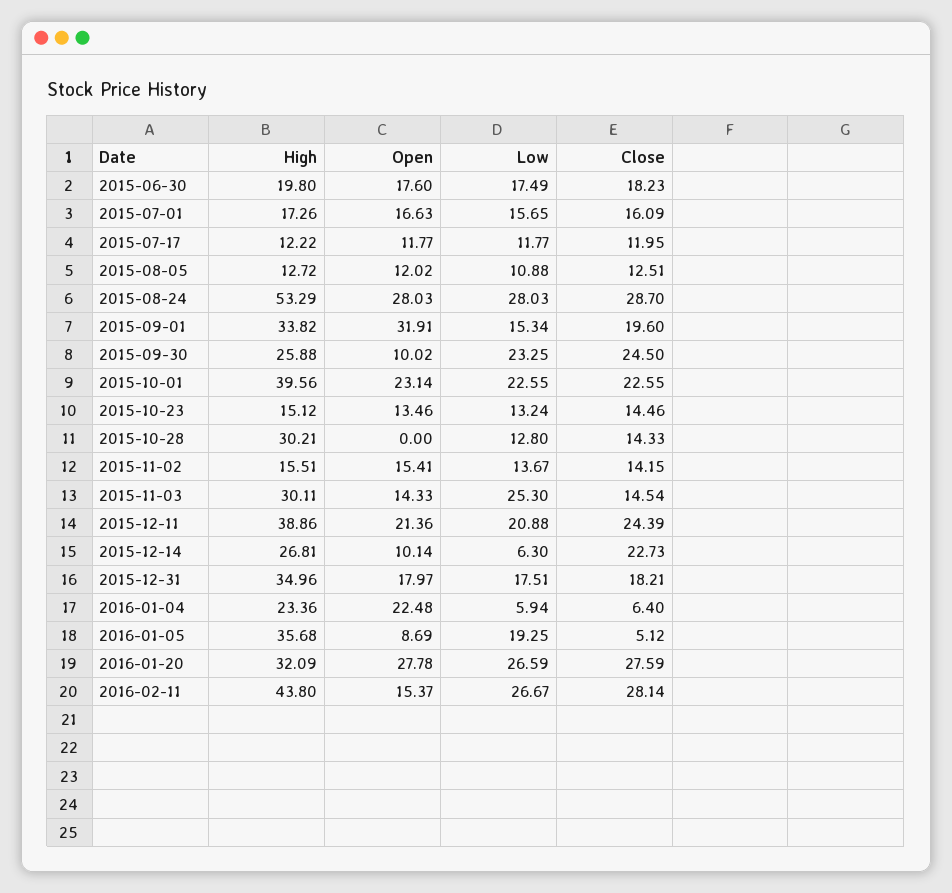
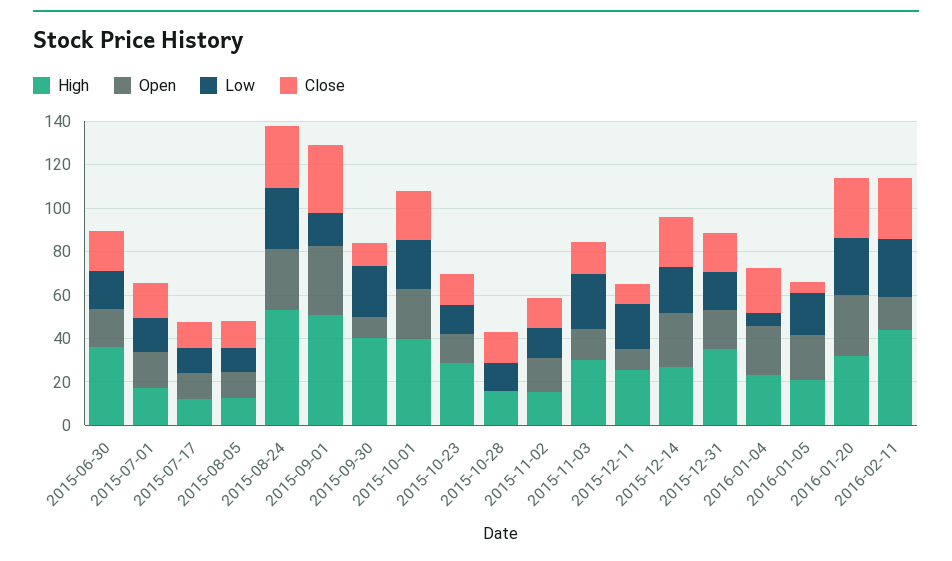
  {
    "High": {
-     "2015-06-30": 19.8,
+     "2015-06-30": 35,
      "2015-07-01": 17.26,
      "2015-07-17": 12.22,
      "2015-08-05": 12.72,
      "2015-08-24": 53.29,
-     "2015-09-01": 33.82,
+     "2015-09-01": 50,
-     "2015-09-30": 25.88,
+     "2015-09-30": 40,
      "2015-10-01": 39.56,
-     "2015-10-23": 15.12,
+     "2015-10-23": 30,
-     "2015-10-28": 30.21,
+     "2015-10-28": 15,
      "2015-11-02": 15.51,
      "2015-11-03": 30.11,
-     "2015-12-11": 38.86,
+     "2015-12-11": 25,
      "2015-12-14": 26.81,
      "2015-12-31": 34.96,
      "2016-01-04": 23.36,
-     "2016-01-05": 35.68,
+     "2016-01-05": 20,
      "2016-01-20": 32.09,
      "2016-02-11": 43.8
    },
    "Open": {
      "2015-06-30": 17.6,
      "2015-07-01": 16.63,
      "2015-07-17": 11.77,
      "2015-08-05": 12.02,
      "2015-08-24": 28.03,
      "2015-09-01": 31.91,
      "2015-09-30": 10.02,
      "2015-10-01": 23.14,
      "2015-10-23": 13.46,
      "2015-10-28": 0,
      "2015-11-02": 15.41,
      "2015-11-03": 14.33,
-     "2015-12-11": 21.36,
+     "2015-12-11": 10,
-     "2015-12-14": 10.14,
+     "2015-12-14": 25,
      "2015-12-31": 17.97,
      "2016-01-04": 22.48,
-     "2016-01-05": 8.69,
+     "2016-01-05": 20,
      "2016-01-20": 27.78,
      "2016-02-11": 15.37
    },
    "Low": {
      "2015-06-30": 17.49,
      "2015-07-01": 15.65,
      "2015-07-17": 11.77,
      "2015-08-05": 10.88,
      "2015-08-24": 28.03,
      "2015-09-01": 15.34,
      "2015-09-30": 23.25,
      "2015-10-01": 22.55,
      "2015-10-23": 13.24,
      "2015-10-28": 12.8,
      "2015-11-02": 13.67,
      "2015-11-03": 25.3,
      "2015-12-11": 20.88,
-     "2015-12-14": 6.3,
+     "2015-12-14": 20,
      "2015-12-31": 17.51,
      "2016-01-04": 5.94,
      "2016-01-05": 19.25,
      "2016-01-20": 26.59,
      "2016-02-11": 26.67
    },
    "Close": {
      "2015-06-30": 18.23,
      "2015-07-01": 16.09,
      "2015-07-17": 11.95,
      "2015-08-05": 12.51,
      "2015-08-24": 28.7,
-     "2015-09-01": 19.6,
+     "2015-09-01": 30,
-     "2015-09-30": 24.5,
+     "2015-09-30": 10,
      "2015-10-01": 22.55,
      "2015-10-23": 14.46,
      "2015-10-28": 14.33,
      "2015-11-02": 14.15,
      "2015-11-03": 14.54,
-     "2015-12-11": 24.39,
+     "2015-12-11": 10,
      "2015-12-14": 22.73,
      "2015-12-31": 18.21,
-     "2016-01-04": 6.4,
+     "2016-01-04": 20,
      "2016-01-05": 5.12,
      "2016-01-20": 27.59,
      "2016-02-11": 28.14
    }
  }

